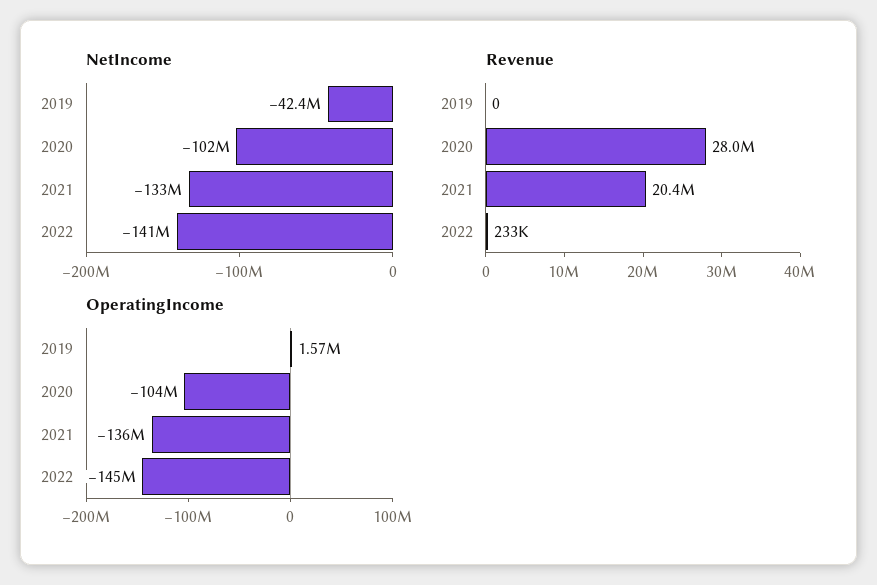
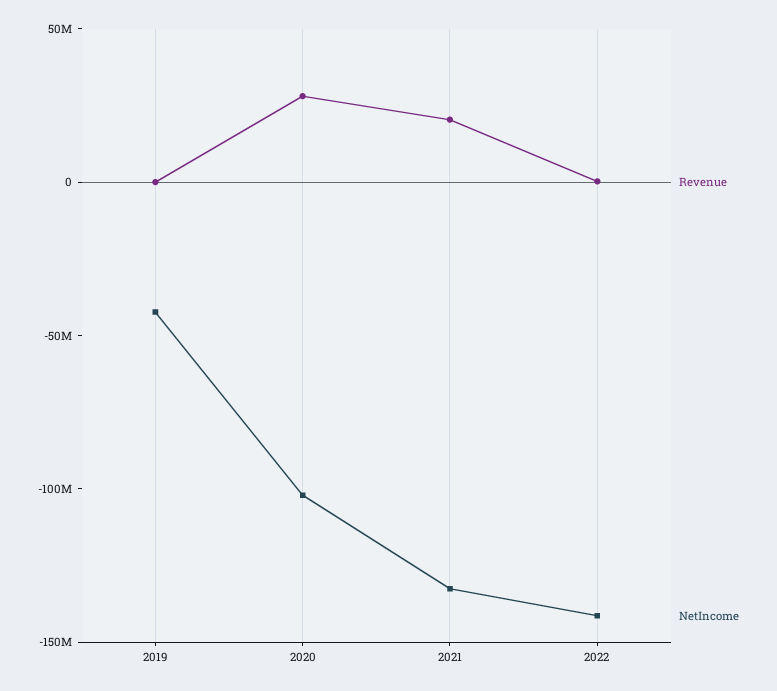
  {
    "NetIncome": {
      "2019": -42400000,
      "2020": -102000000,
      "2021": -133000000,
      "2022": -141000000
    },
    "Revenue": {
      "2019": 0,
      "2020": 28000000,
      "2021": 20400000,
      "2022": 233000
-   },
+   }
-   "OperatingIncome": {
-     "2019": 1570000,
-     "2020": -104000000,
-     "2021": -136000000,
-     "2022": -145000000
-   }
  }

